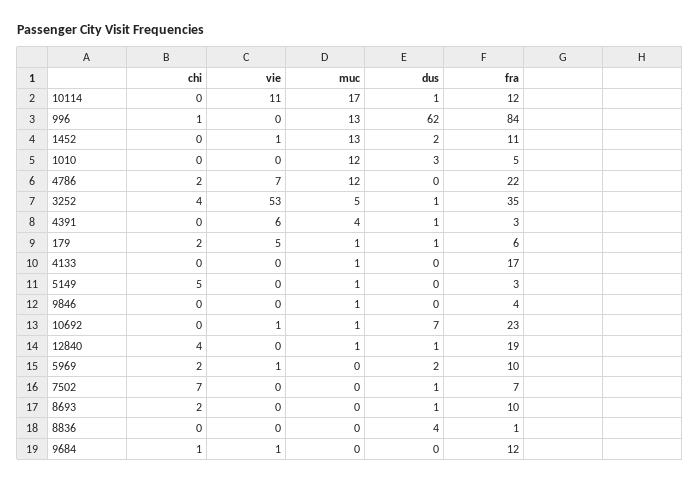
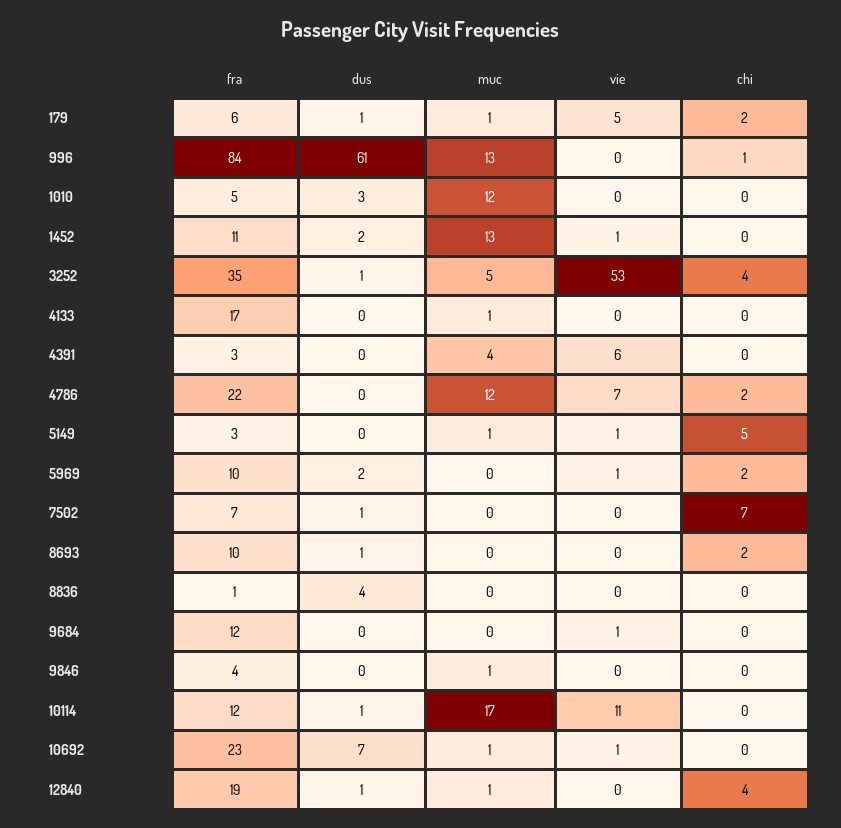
  {
    "chi": {
      "10114": 0,
      "996": 1,
      "1452": 0,
      "1010": 0,
      "4786": 2,
      "3252": 4,
      "4391": 0,
      "179": 2,
      "4133": 0,
      "5149": 5,
      "9846": 0,
      "10692": 0,
      "12840": 4,
      "5969": 2,
      "7502": 7,
      "8693": 2,
      "8836": 0,
-     "9684": 1
+     "9684": 0
    },
    "vie": {
      "10114": 11,
      "996": 0,
      "1452": 1,
      "1010": 0,
      "4786": 7,
      "3252": 53,
      "4391": 6,
      "179": 5,
      "4133": 0,
-     "5149": 0,
+     "5149": 1,
      "9846": 0,
      "10692": 1,
      "12840": 0,
      "5969": 1,
      "7502": 0,
      "8693": 0,
      "8836": 0,
      "9684": 1
    },
    "muc": {
      "10114": 17,
      "996": 13,
      "1452": 13,
      "1010": 12,
      "4786": 12,
      "3252": 5,
      "4391": 4,
      "179": 1,
      "4133": 1,
      "5149": 1,
      "9846": 1,
      "10692": 1,
      "12840": 1,
      "5969": 0,
      "7502": 0,
      "8693": 0,
      "8836": 0,
      "9684": 0
    },
    "dus": {
      "10114": 1,
-     "996": 62,
+     "996": 61,
      "1452": 2,
      "1010": 3,
      "4786": 0,
      "3252": 1,
-     "4391": 1,
+     "4391": 0,
      "179": 1,
      "4133": 0,
      "5149": 0,
      "9846": 0,
      "10692": 7,
      "12840": 1,
      "5969": 2,
      "7502": 1,
      "8693": 1,
      "8836": 4,
      "9684": 0
    },
    "fra": {
      "10114": 12,
      "996": 84,
      "1452": 11,
      "1010": 5,
      "4786": 22,
      "3252": 35,
      "4391": 3,
      "179": 6,
      "4133": 17,
      "5149": 3,
      "9846": 4,
      "10692": 23,
      "12840": 19,
      "5969": 10,
      "7502": 7,
      "8693": 10,
      "8836": 1,
      "9684": 12
    }
  }

